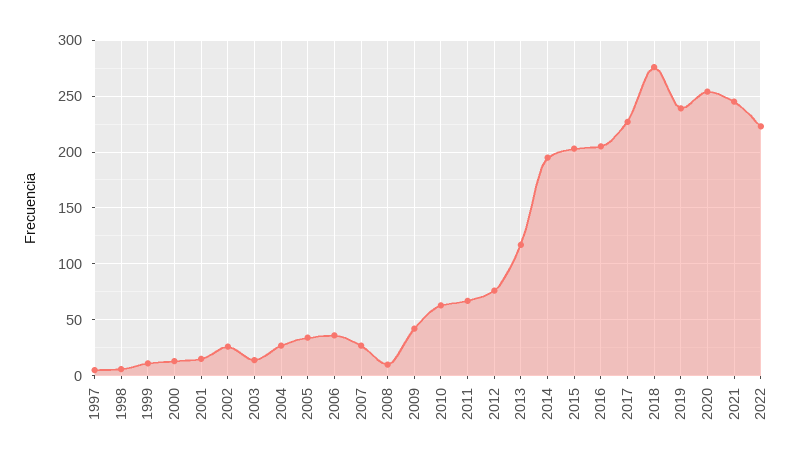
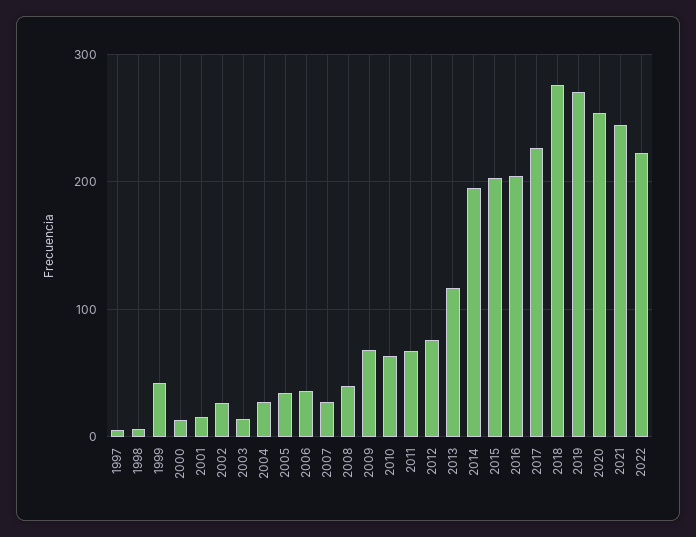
  {
    "1997": 10,
    "1998": 10,
-   "1999": 10,
+   "1999": 40,
    "2000": 10,
    "2001": 20,
    "2002": 30,
    "2003": 10,
    "2004": 30,
    "2005": 30,
    "2006": 40,
    "2007": 30,
-   "2008": 10,
+   "2008": 40,
-   "2009": 40,
+   "2009": 70,
    "2010": 60,
    "2011": 70,
    "2012": 80,
    "2013": 120,
    "2014": 200,
    "2015": 200,
    "2016": 210,
    "2017": 230,
    "2018": 280,
-   "2019": 240,
+   "2019": 270,
    "2020": 250,
    "2021": 250,
    "2022": 220
  }

